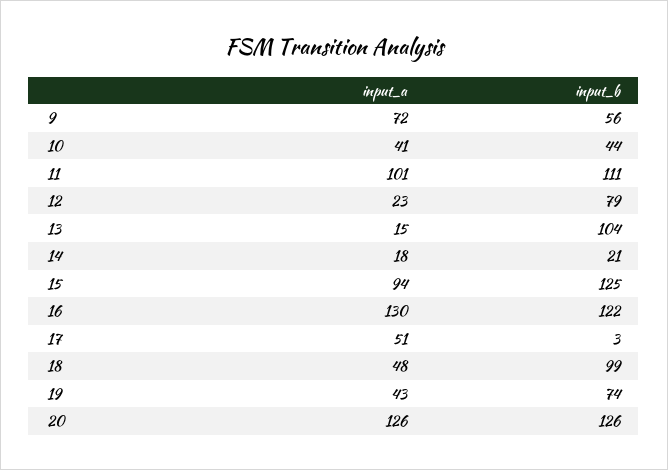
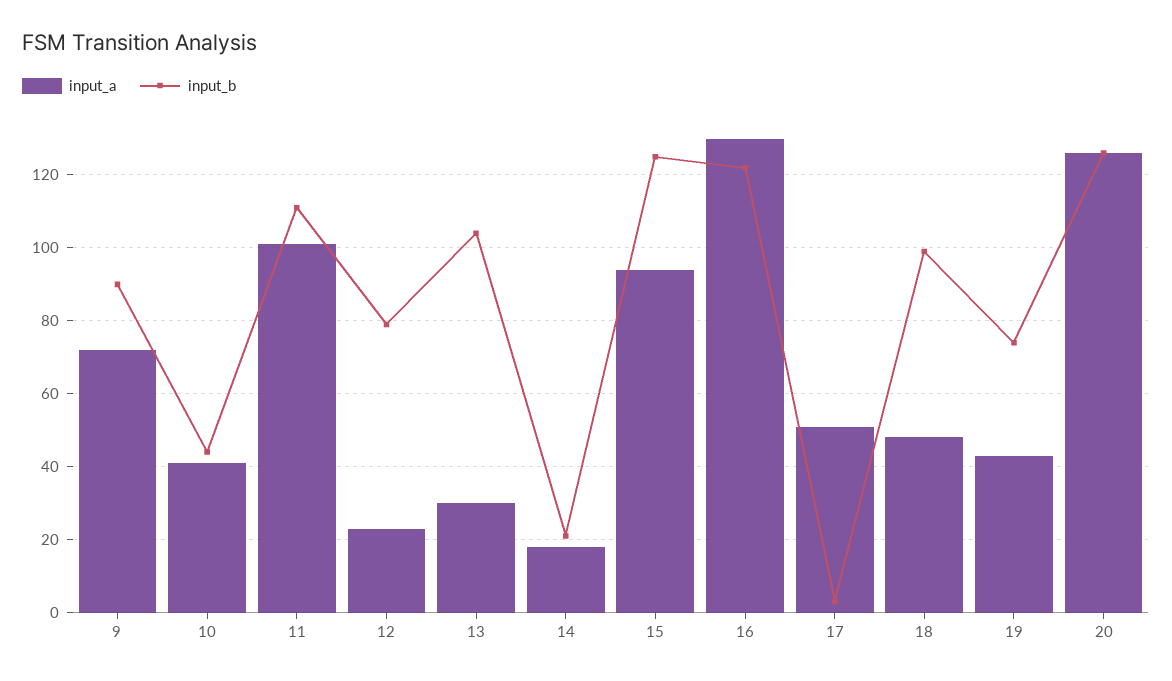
  {
    "input_a": {
      "9": 72,
      "10": 41,
      "11": 101,
      "12": 23,
-     "13": 15,
+     "13": 30,
      "14": 18,
      "15": 94,
      "16": 130,
      "17": 51,
      "18": 48,
      "19": 43,
      "20": 126
    },
    "input_b": {
-     "9": 56,
+     "9": 90,
      "10": 44,
      "11": 111,
      "12": 79,
      "13": 104,
      "14": 21,
      "15": 125,
      "16": 122,
      "17": 3,
      "18": 99,
      "19": 74,
      "20": 126
    }
  }

